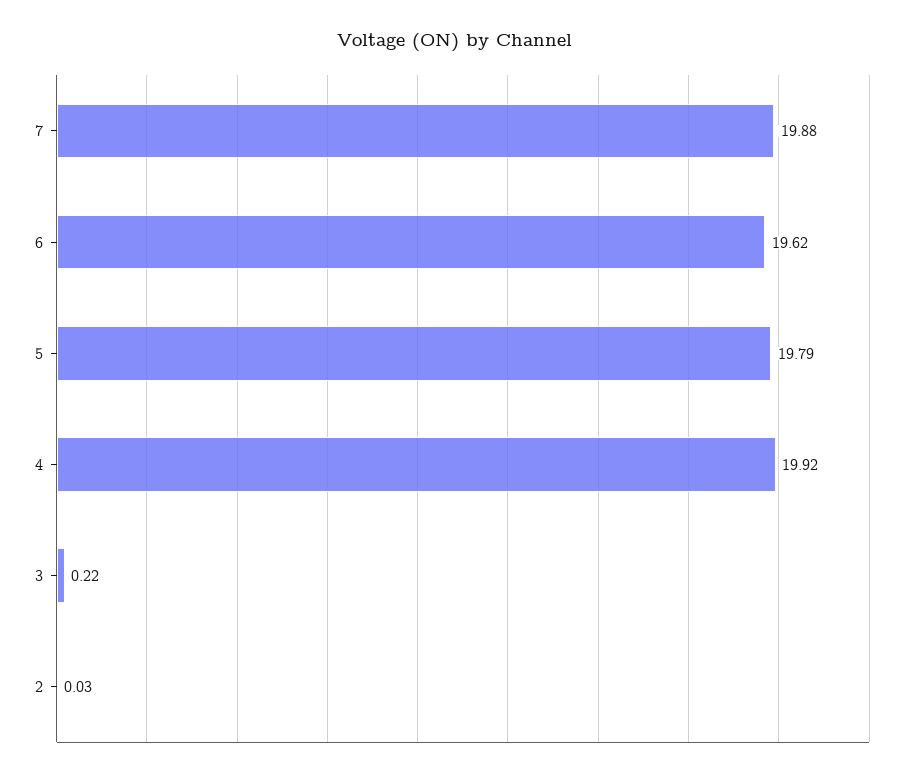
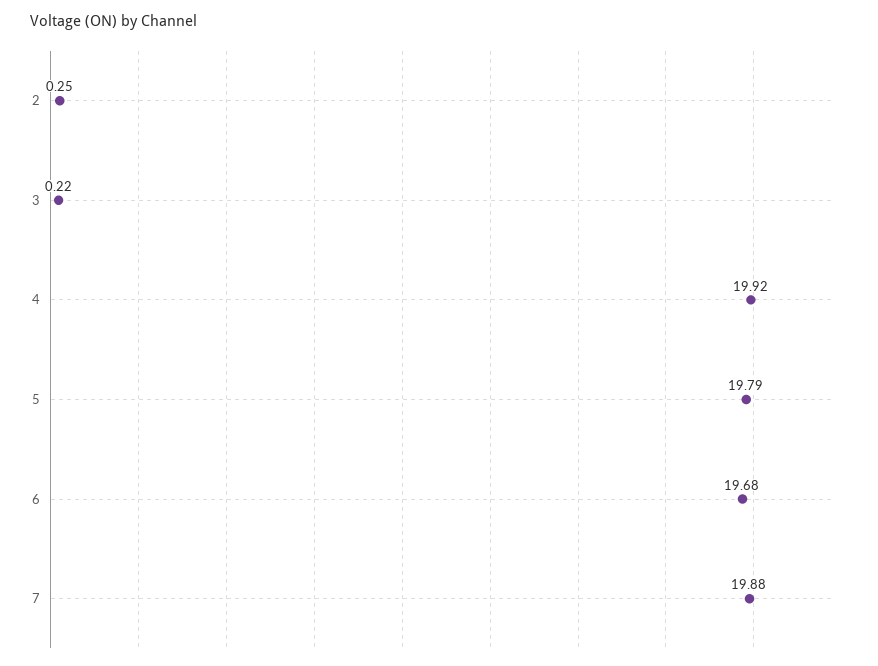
  {
    "7": 19.88,
-   "6": 19.62,
+   "6": 19.68,
    "5": 19.79,
    "4": 19.92,
    "3": 0.22,
-   "2": 0.03
+   "2": 0.25
  }

